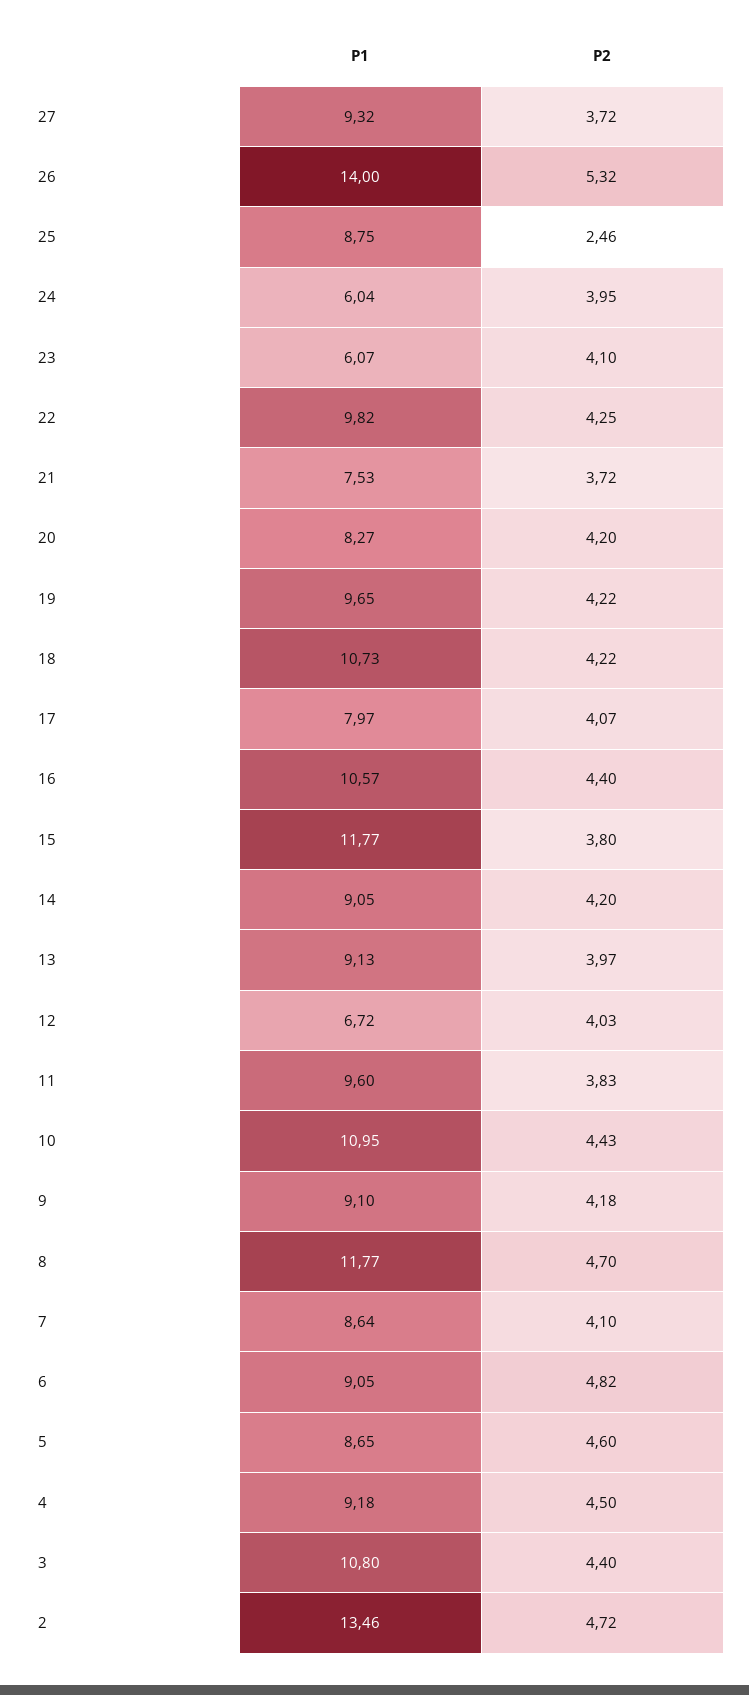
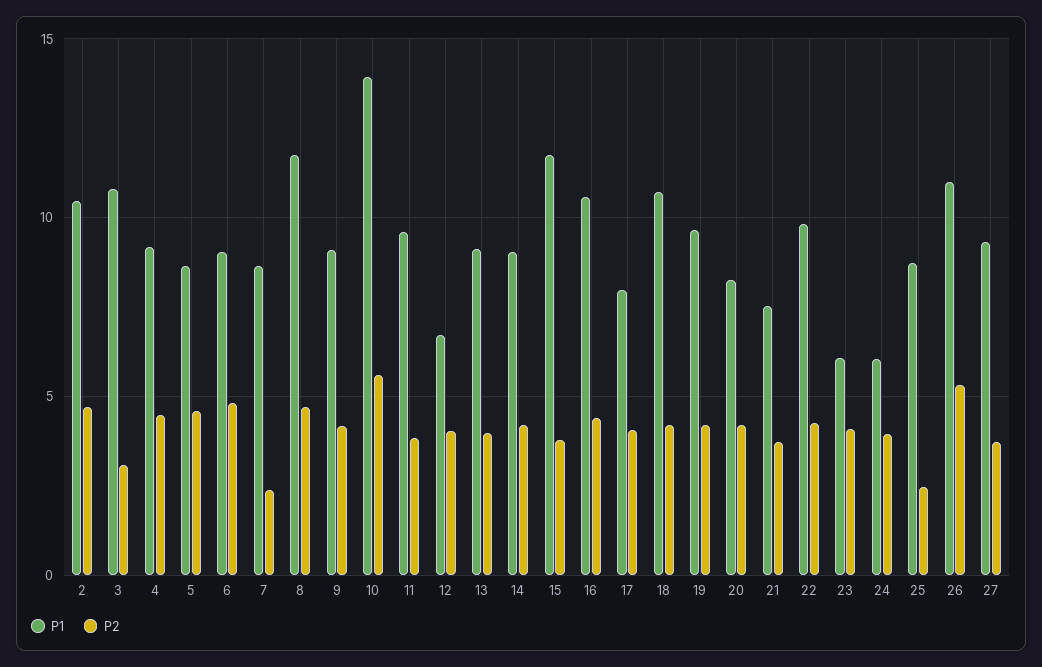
  {
    "P1": {
      "27": 9.32,
-     "26": 14,
+     "26": 11,
      "25": 8.75,
      "24": 6.04,
      "23": 6.07,
      "22": 9.82,
      "21": 7.53,
      "20": 8.27,
      "19": 9.65,
      "18": 10.73,
      "17": 7.97,
      "16": 10.57,
      "15": 11.77,
      "14": 9.05,
      "13": 9.13,
      "12": 6.72,
      "11": 9.6,
-     "10": 10.95,
+     "10": 14,
      "9": 9.1,
      "8": 11.77,
      "7": 8.64,
      "6": 9.05,
      "5": 8.65,
      "4": 9.18,
      "3": 10.8,
-     "2": 13.46
+     "2": 10.5
    },
    "P2": {
      "27": 3.72,
      "26": 5.32,
      "25": 2.46,
      "24": 3.95,
      "23": 4.1,
      "22": 4.25,
      "21": 3.72,
      "20": 4.2,
      "19": 4.22,
      "18": 4.22,
      "17": 4.07,
      "16": 4.4,
      "15": 3.8,
      "14": 4.2,
      "13": 3.97,
      "12": 4.03,
      "11": 3.83,
-     "10": 4.43,
+     "10": 5.5,
      "9": 4.18,
      "8": 4.7,
-     "7": 4.1,
+     "7": 2.5,
      "6": 4.82,
      "5": 4.6,
      "4": 4.5,
-     "3": 4.4,
+     "3": 3,
      "2": 4.72
    }
  }

